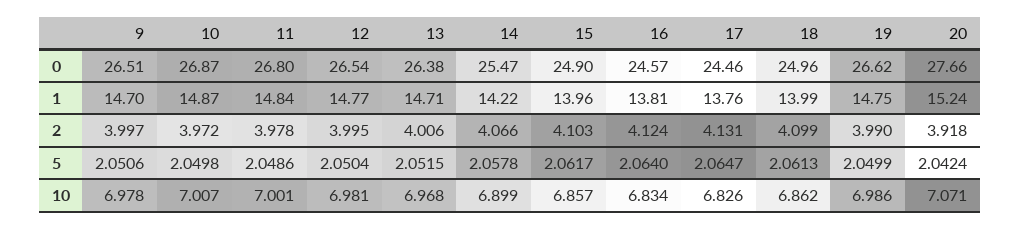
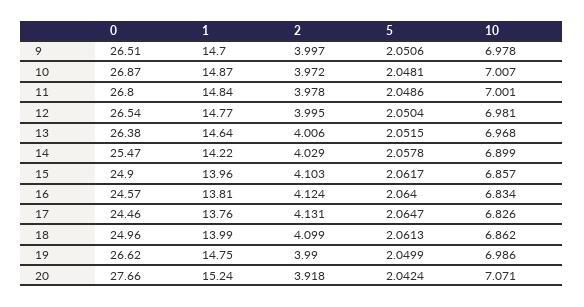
  {
    "9": {
      "0": 26.51,
      "1": 14.7,
      "2": 3.997,
      "5": 2.0506,
      "10": 6.978
    },
    "10": {
      "0": 26.87,
      "1": 14.87,
      "2": 3.972,
-     "5": 2.0498,
+     "5": 2.0481,
      "10": 7.007
    },
    "11": {
      "0": 26.8,
      "1": 14.84,
      "2": 3.978,
      "5": 2.0486,
      "10": 7.001
    },
    "12": {
      "0": 26.54,
      "1": 14.77,
      "2": 3.995,
      "5": 2.0504,
      "10": 6.981
    },
    "13": {
      "0": 26.38,
-     "1": 14.71,
+     "1": 14.64,
      "2": 4.006,
      "5": 2.0515,
      "10": 6.968
    },
    "14": {
      "0": 25.47,
      "1": 14.22,
-     "2": 4.066,
+     "2": 4.029,
      "5": 2.0578,
      "10": 6.899
    },
    "15": {
      "0": 24.9,
      "1": 13.96,
      "2": 4.103,
      "5": 2.0617,
      "10": 6.857
    },
    "16": {
      "0": 24.57,
      "1": 13.81,
      "2": 4.124,
      "5": 2.064,
      "10": 6.834
    },
    "17": {
      "0": 24.46,
      "1": 13.76,
      "2": 4.131,
      "5": 2.0647,
      "10": 6.826
    },
    "18": {
      "0": 24.96,
      "1": 13.99,
      "2": 4.099,
      "5": 2.0613,
      "10": 6.862
    },
    "19": {
      "0": 26.62,
      "1": 14.75,
      "2": 3.99,
      "5": 2.0499,
      "10": 6.986
    },
    "20": {
      "0": 27.66,
      "1": 15.24,
      "2": 3.918,
      "5": 2.0424,
      "10": 7.071
    }
  }

